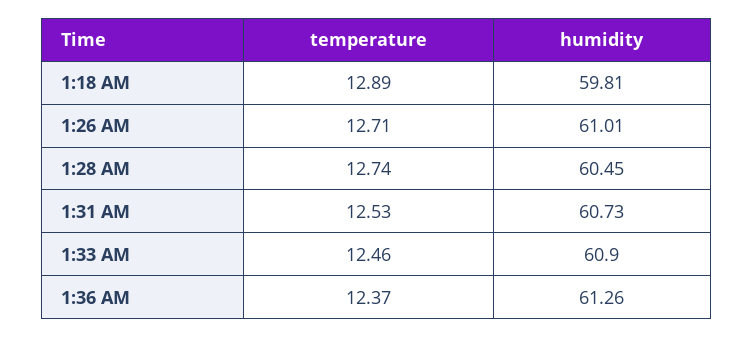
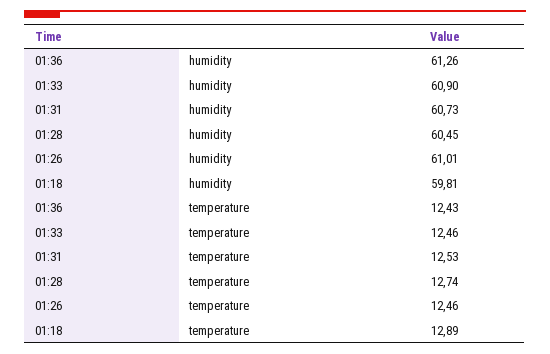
  {
    "temperature": {
      "1:18 AM": 12.89,
-     "1:26 AM": 12.71,
+     "1:26 AM": 12.46,
      "1:28 AM": 12.74,
      "1:31 AM": 12.53,
      "1:33 AM": 12.46,
-     "1:36 AM": 12.37
+     "1:36 AM": 12.43
    },
    "humidity": {
      "1:18 AM": 59.81,
      "1:26 AM": 61.01,
      "1:28 AM": 60.45,
      "1:31 AM": 60.73,
      "1:33 AM": 60.9,
      "1:36 AM": 61.26
    }
  }

